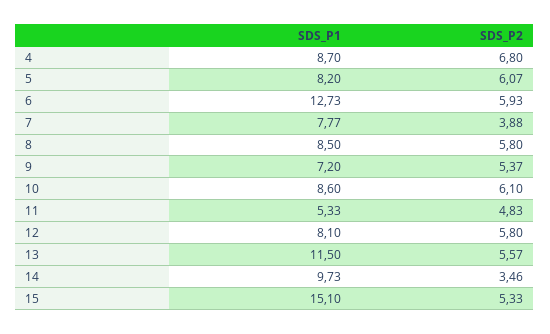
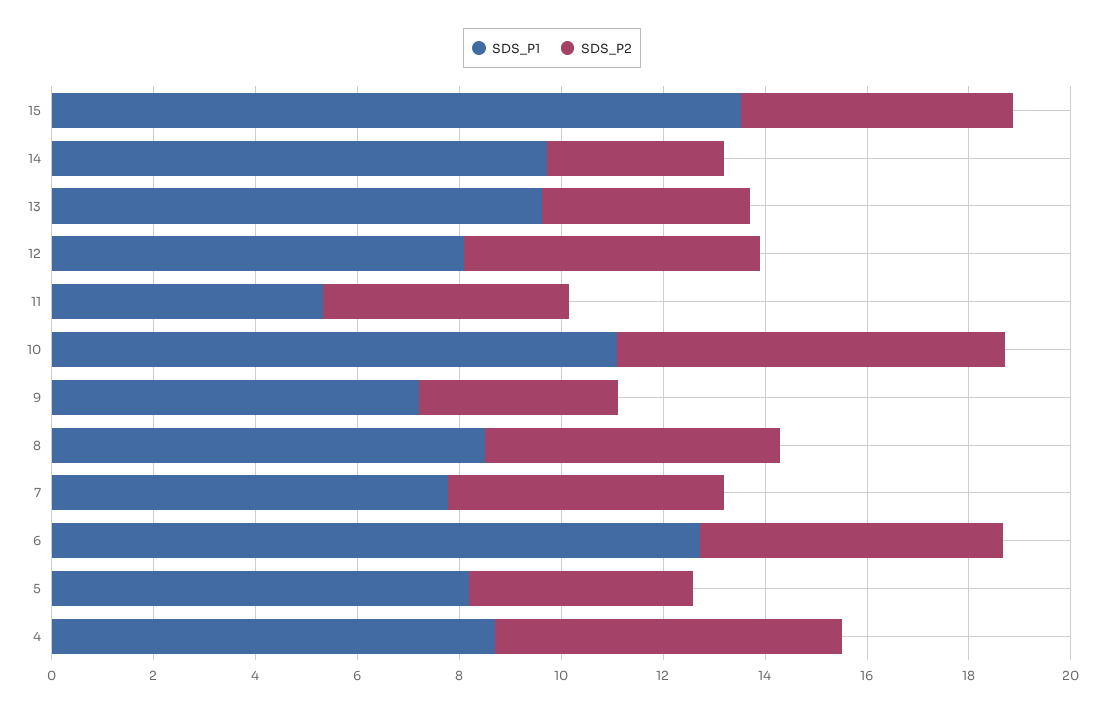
  {
    "SDS_P1": {
      "4": 8.7,
      "5": 8.2,
      "6": 12.73,
      "7": 7.77,
      "8": 8.5,
      "9": 7.2,
-     "10": 8.6,
+     "10": 11,
      "11": 5.33,
      "12": 8.1,
-     "13": 11.5,
+     "13": 9.5,
      "14": 9.73,
-     "15": 15.1
+     "15": 13.5
    },
    "SDS_P2": {
      "4": 6.8,
-     "5": 6.07,
+     "5": 4.5,
      "6": 5.93,
-     "7": 3.88,
+     "7": 5.5,
      "8": 5.8,
-     "9": 5.37,
+     "9": 4,
-     "10": 6.1,
+     "10": 7.5,
      "11": 4.83,
      "12": 5.8,
-     "13": 5.57,
+     "13": 4,
      "14": 3.46,
      "15": 5.33
    }
  }

